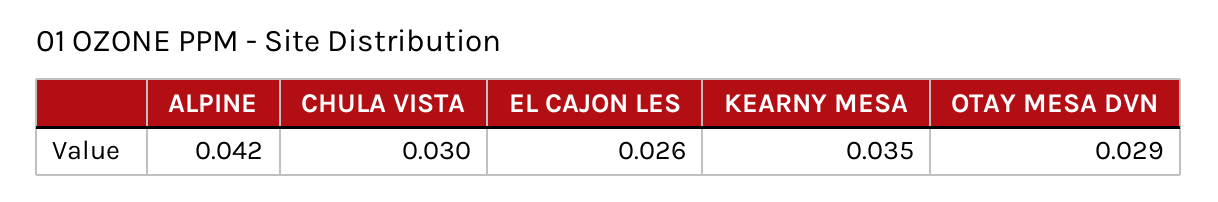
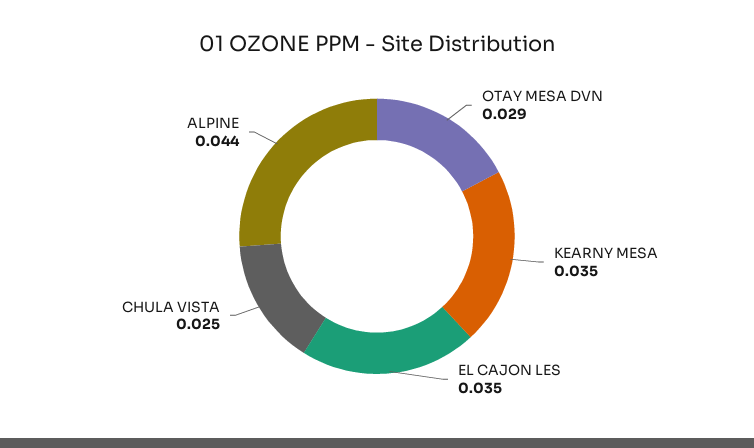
  {
-   "ALPINE": 0.042,
+   "ALPINE": 0.044,
-   "CHULA VISTA": 0.03,
+   "CHULA VISTA": 0.025,
-   "EL CAJON LES": 0.026,
+   "EL CAJON LES": 0.035,
    "KEARNY MESA": 0.035,
    "OTAY MESA DVN": 0.029
  }

